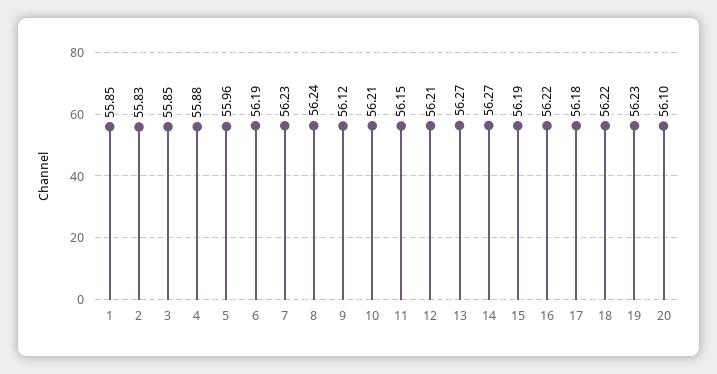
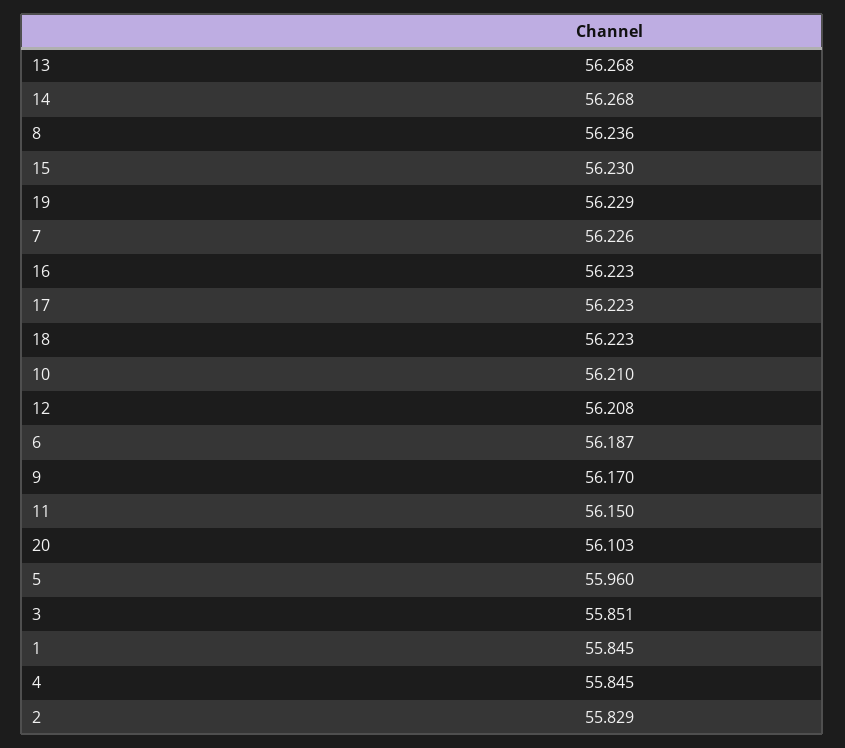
  {
    "1": 55.845,
    "2": 55.829,
    "3": 55.851,
-   "4": 55.88,
+   "4": 55.845,
    "5": 55.96,
    "6": 56.187,
    "7": 56.226,
    "8": 56.236,
-   "9": 56.12,
+   "9": 56.17,
    "10": 56.21,
    "11": 56.15,
    "12": 56.208,
    "13": 56.268,
    "14": 56.268,
-   "15": 56.19,
+   "15": 56.23,
    "16": 56.223,
-   "17": 56.18,
+   "17": 56.223,
    "18": 56.223,
    "19": 56.229,
    "20": 56.103
  }

